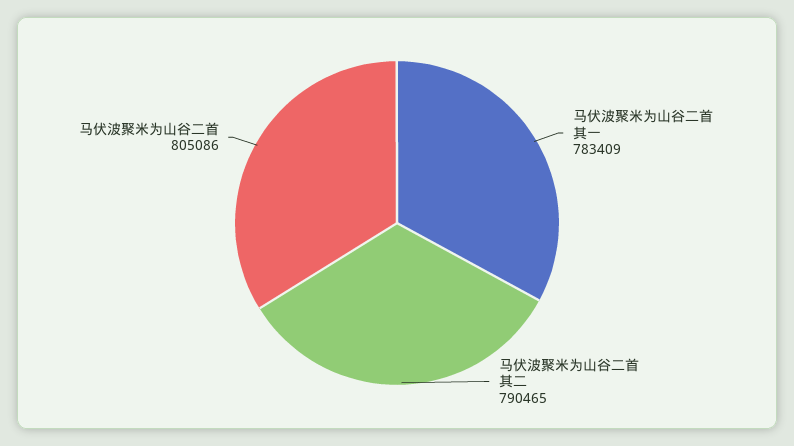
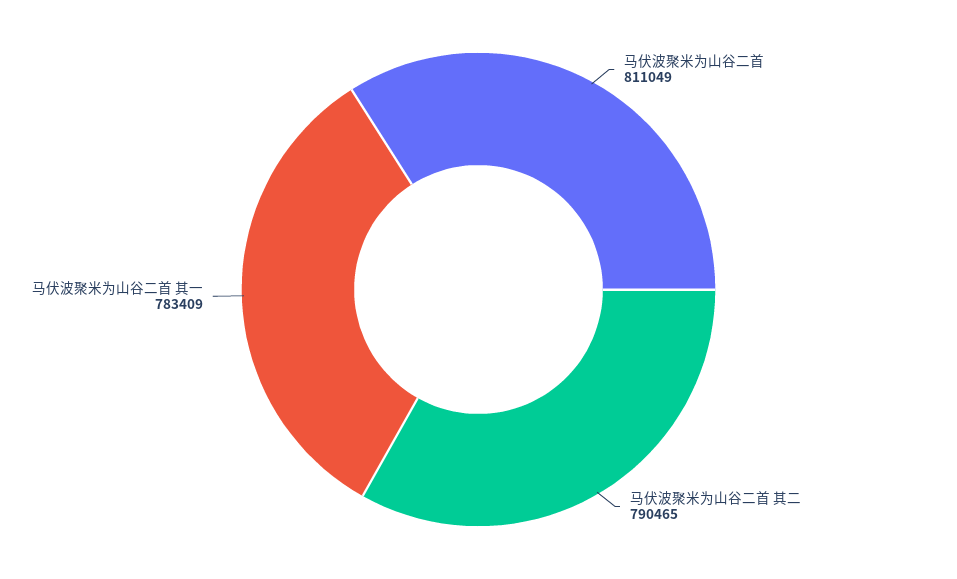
  {
    "马伏波聚米为山谷二首 其一": 783409,
    "马伏波聚米为山谷二首 其二": 790465,
-   "马伏波聚米为山谷二首": 805086
+   "马伏波聚米为山谷二首": 811049
  }

